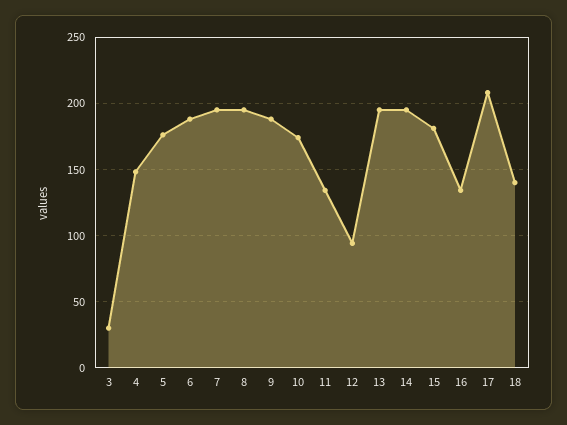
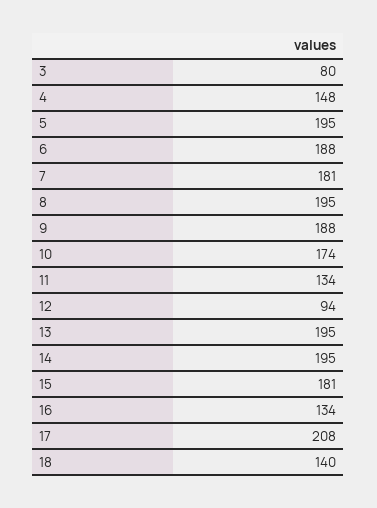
  {
-   "3": 30,
+   "3": 80,
    "4": 148,
-   "5": 175,
+   "5": 195,
    "6": 188,
-   "7": 195,
+   "7": 181,
    "8": 195,
    "9": 188,
    "10": 174,
    "11": 134,
    "12": 94,
    "13": 195,
    "14": 195,
    "15": 181,
    "16": 134,
    "17": 208,
    "18": 140
  }

